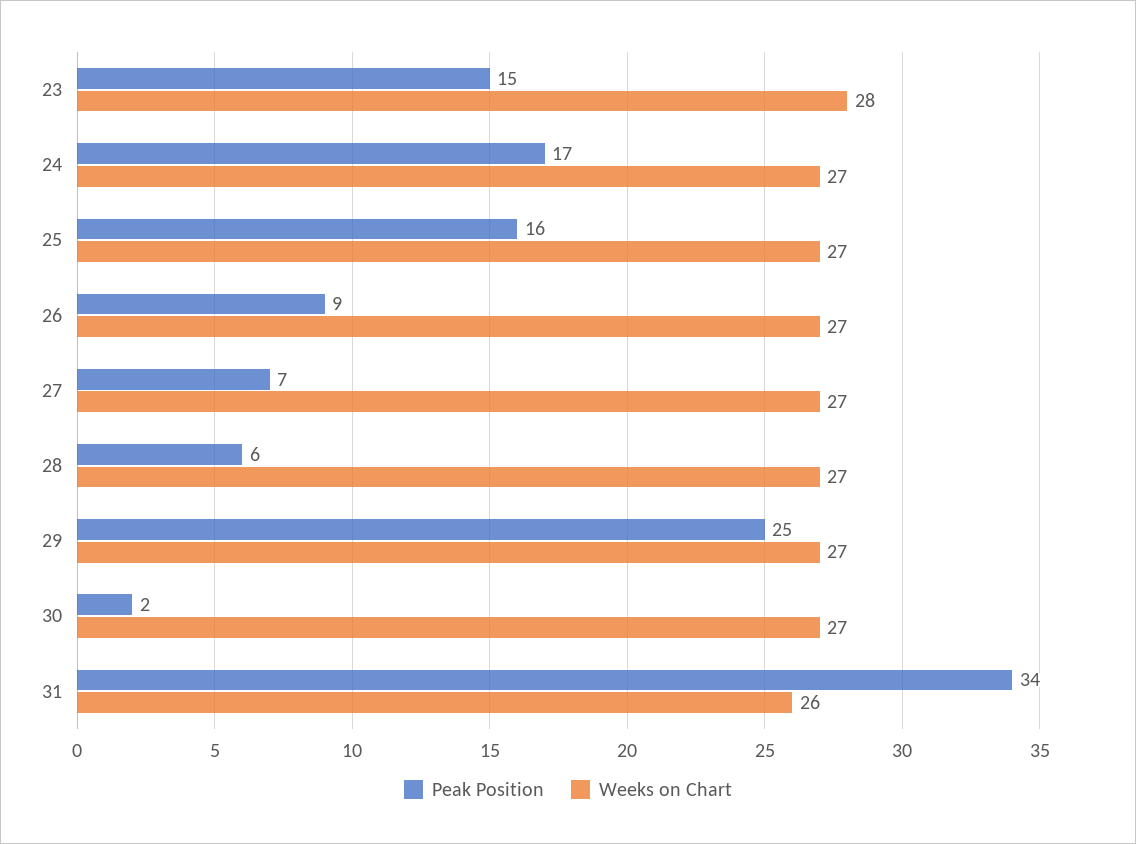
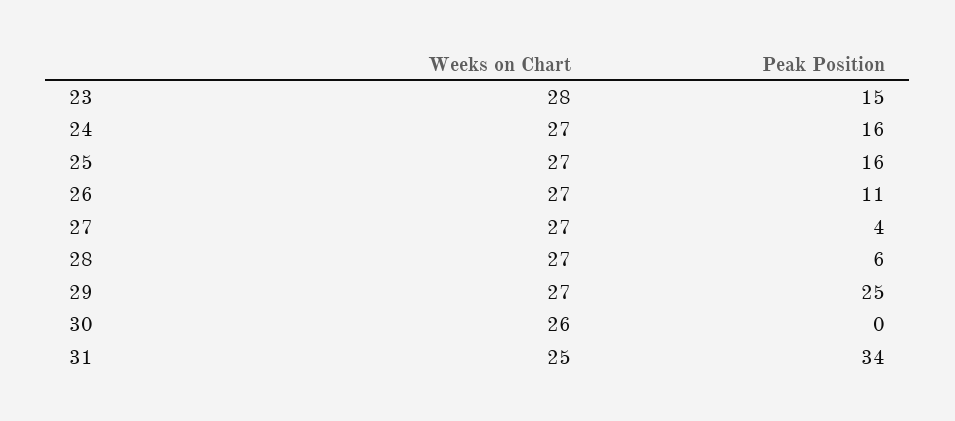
  {
    "Peak Position": {
      "23": 15,
-     "24": 17,
+     "24": 16,
      "25": 16,
-     "26": 9,
+     "26": 11,
-     "27": 7,
+     "27": 4,
      "28": 6,
      "29": 25,
-     "30": 2,
+     "30": 0,
      "31": 34
    },
    "Weeks on Chart": {
      "23": 28,
      "24": 27,
      "25": 27,
      "26": 27,
      "27": 27,
      "28": 27,
      "29": 27,
-     "30": 27,
+     "30": 26,
-     "31": 26
+     "31": 25
    }
  }

